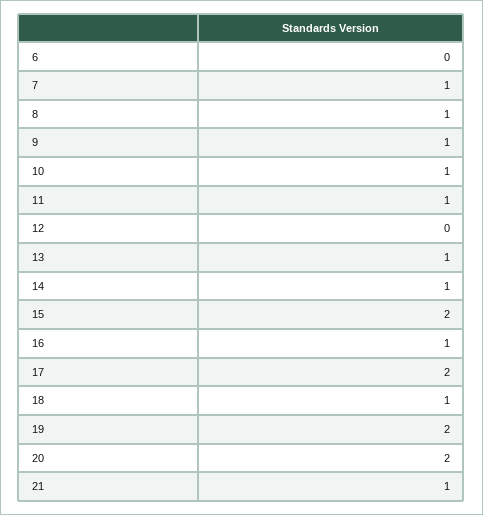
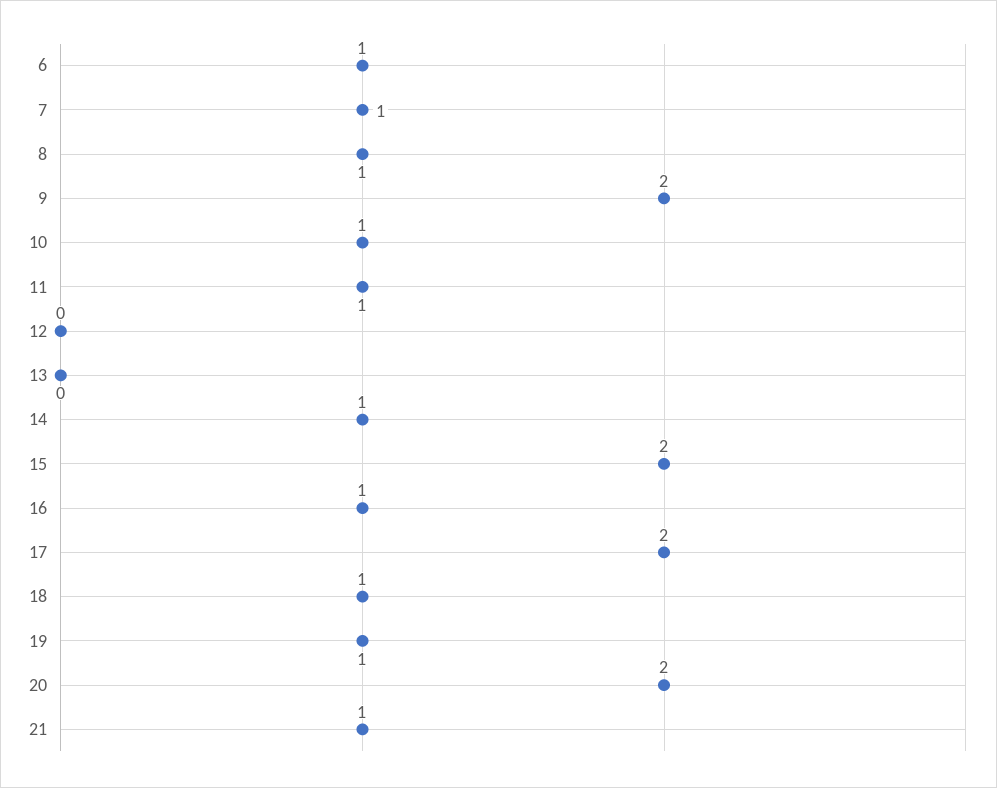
  {
-   "6": 0,
+   "6": 1,
    "7": 1,
    "8": 1,
-   "9": 1,
+   "9": 2,
    "10": 1,
    "11": 1,
    "12": 0,
-   "13": 1,
+   "13": 0,
    "14": 1,
    "15": 2,
    "16": 1,
    "17": 2,
    "18": 1,
-   "19": 2,
+   "19": 1,
    "20": 2,
    "21": 1
  }

